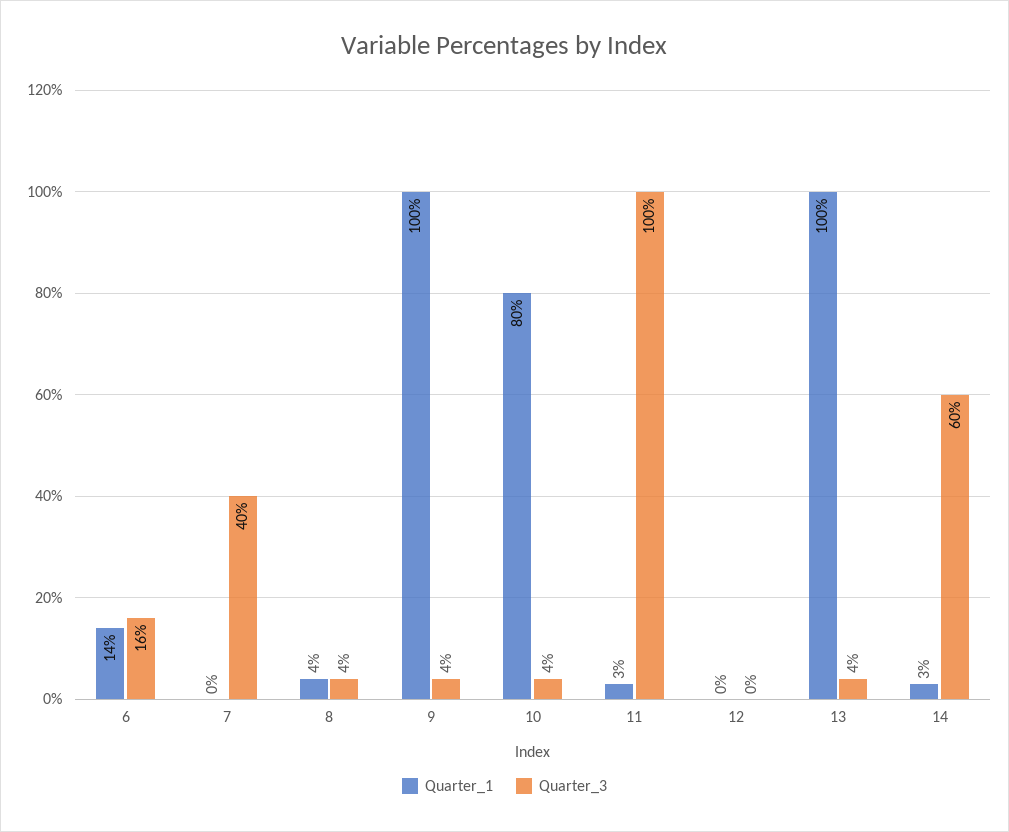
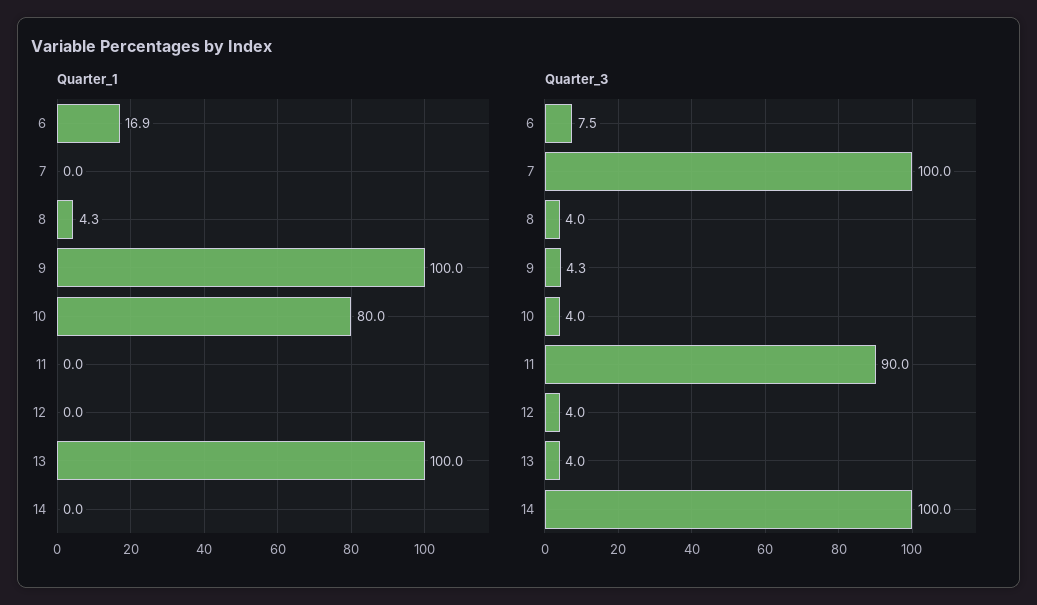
  {
    "Quarter_1": {
-     "6": 14,
+     "6": 16.9,
      "7": 0,
      "8": 4.3,
      "9": 100,
      "10": 80,
-     "11": 3,
+     "11": 0,
      "12": 0,
      "13": 100,
-     "14": 3
+     "14": 0
    },
    "Quarter_3": {
-     "6": 16,
+     "6": 7.5,
-     "7": 40,
+     "7": 100,
      "8": 4,
      "9": 4.3,
      "10": 4,
-     "11": 100,
+     "11": 90,
-     "12": 0,
+     "12": 4,
      "13": 4,
-     "14": 60
+     "14": 100
    }
  }

